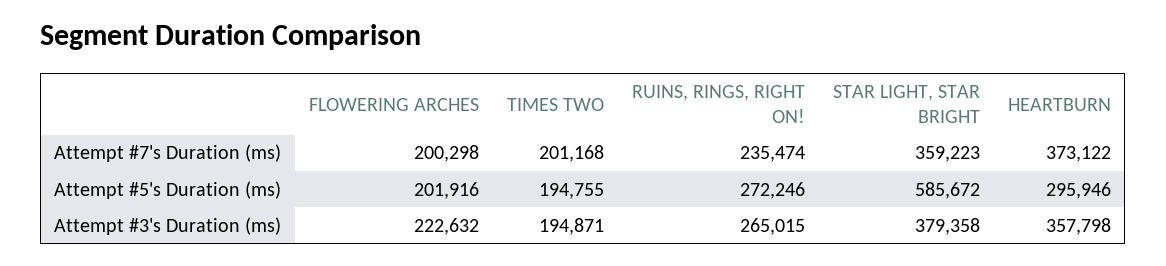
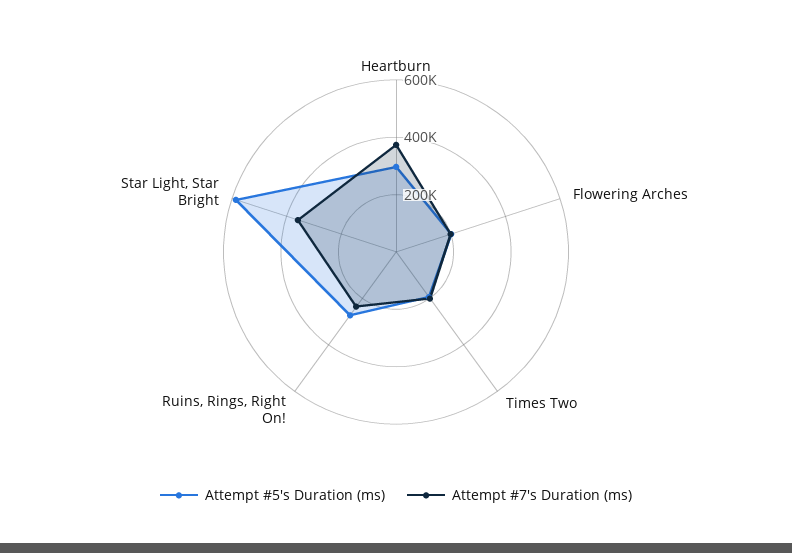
  {
    "Attempt #7's Duration (ms)": {
      "FLOWERING ARCHES": 200298,
      "TIMES TWO": 201168,
      "RUINS, RINGS, RIGHT ON!": 235474,
      "STAR LIGHT, STAR BRIGHT": 359223,
      "HEARTBURN": 373122
    },
    "Attempt #5's Duration (ms)": {
      "FLOWERING ARCHES": 201916,
      "TIMES TWO": 194755,
      "RUINS, RINGS, RIGHT ON!": 272246,
      "STAR LIGHT, STAR BRIGHT": 585672,
      "HEARTBURN": 295946
-   },
+   }
-   "Attempt #3's Duration (ms)": {
-     "FLOWERING ARCHES": 222632,
-     "TIMES TWO": 194871,
-     "RUINS, RINGS, RIGHT ON!": 265015,
-     "STAR LIGHT, STAR BRIGHT": 379358,
-     "HEARTBURN": 357798
-   }
  }

